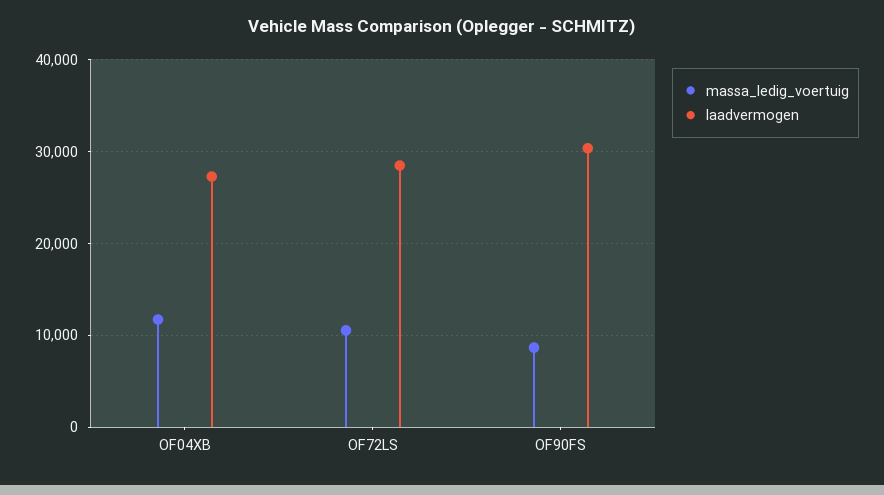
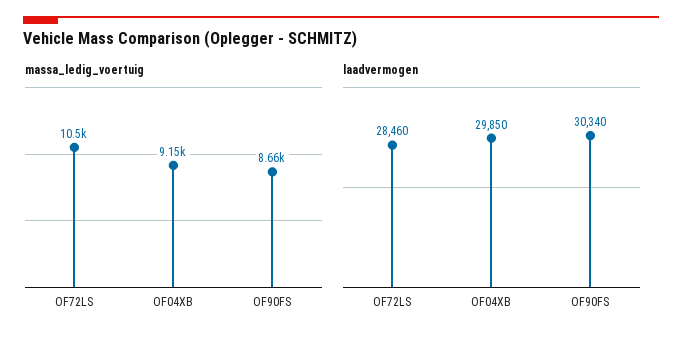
  {
    "massa_ledig_voertuig": {
-     "OF04XB": 12000,
+     "OF04XB": 9150,
      "OF72LS": 10500,
      "OF90FS": 8660
    },
    "laadvermogen": {
-     "OF04XB": 27000,
+     "OF04XB": 29850,
      "OF72LS": 28460,
      "OF90FS": 30340
    }
  }

